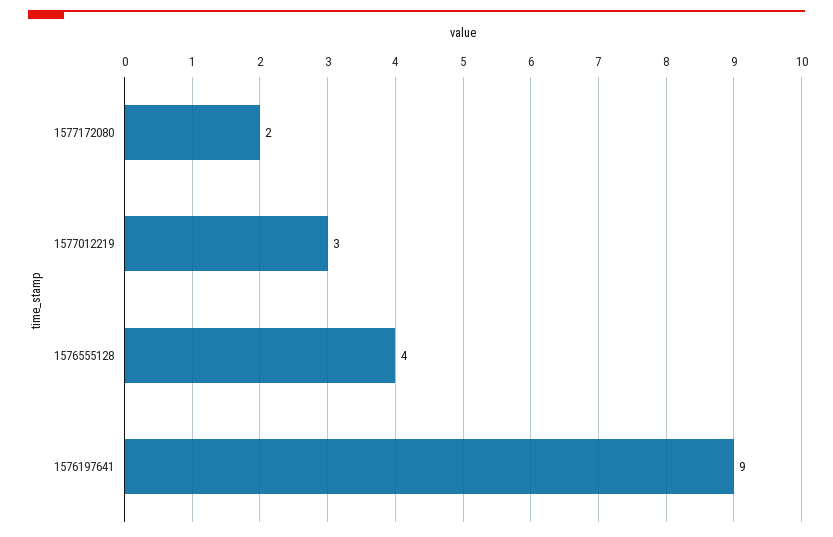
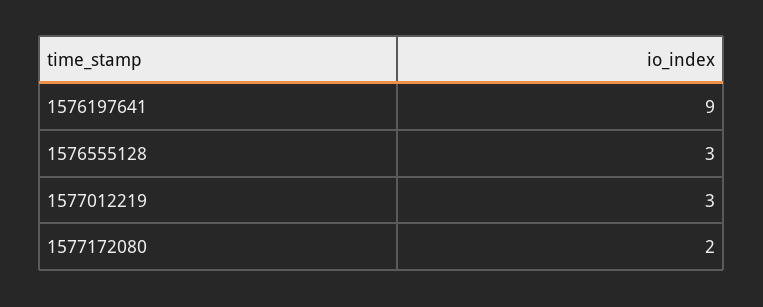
  {
    "1577172080": 2,
    "1577012219": 3,
-   "1576555128": 4,
+   "1576555128": 3,
    "1576197641": 9
  }

